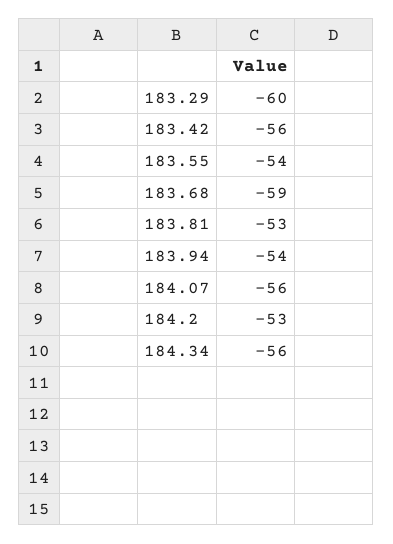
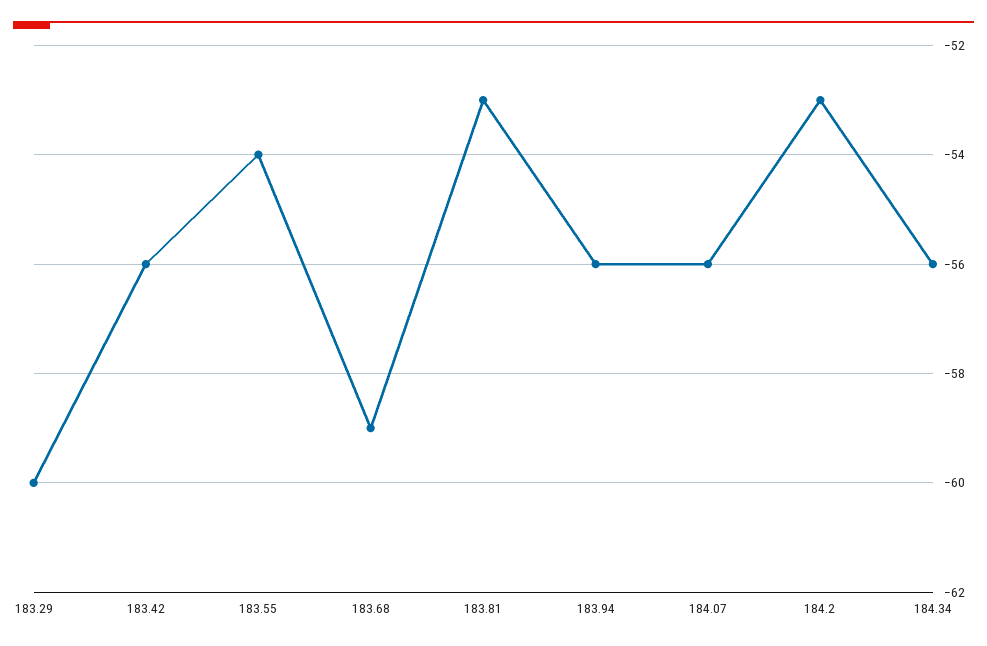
  {
    "183.29": -60,
    "183.42": -56,
    "183.55": -54,
    "183.68": -59,
    "183.81": -53,
-   "183.94": -54,
+   "183.94": -56,
    "184.07": -56,
    "184.2": -53,
    "184.34": -56
  }

